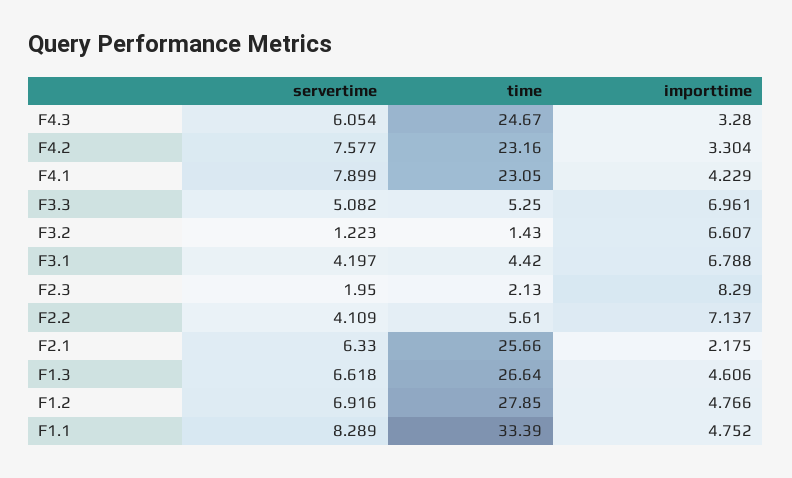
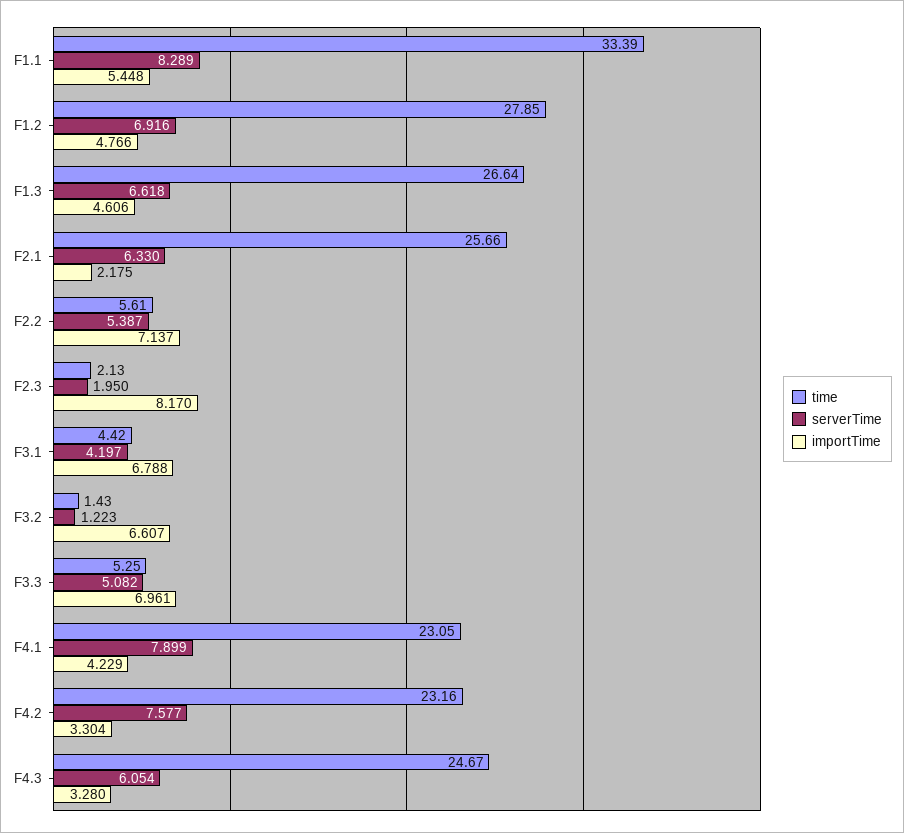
  {
    "servertime": {
      "F4.3": 6.054,
      "F4.2": 7.577,
      "F4.1": 7.899,
      "F3.3": 5.082,
      "F3.2": 1.223,
      "F3.1": 4.197,
      "F2.3": 1.95,
-     "F2.2": 4.109,
+     "F2.2": 5.387,
      "F2.1": 6.33,
      "F1.3": 6.618,
      "F1.2": 6.916,
      "F1.1": 8.289
    },
    "time": {
      "F4.3": 24.67,
      "F4.2": 23.16,
      "F4.1": 23.05,
      "F3.3": 5.25,
      "F3.2": 1.43,
      "F3.1": 4.42,
      "F2.3": 2.13,
      "F2.2": 5.61,
      "F2.1": 25.66,
      "F1.3": 26.64,
      "F1.2": 27.85,
      "F1.1": 33.39
    },
    "importtime": {
      "F4.3": 3.28,
      "F4.2": 3.304,
      "F4.1": 4.229,
      "F3.3": 6.961,
      "F3.2": 6.607,
      "F3.1": 6.788,
-     "F2.3": 8.29,
+     "F2.3": 8.17,
      "F2.2": 7.137,
      "F2.1": 2.175,
      "F1.3": 4.606,
      "F1.2": 4.766,
-     "F1.1": 4.752
+     "F1.1": 5.448
    }
  }

